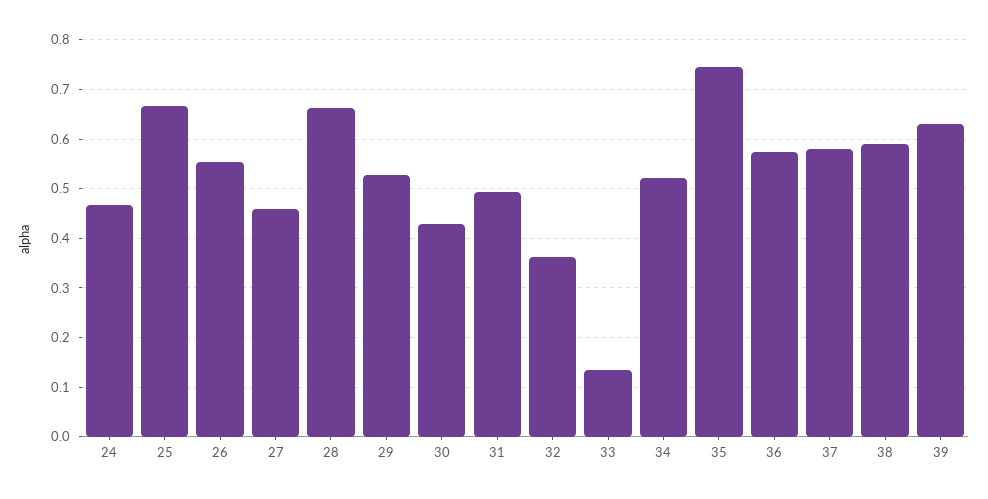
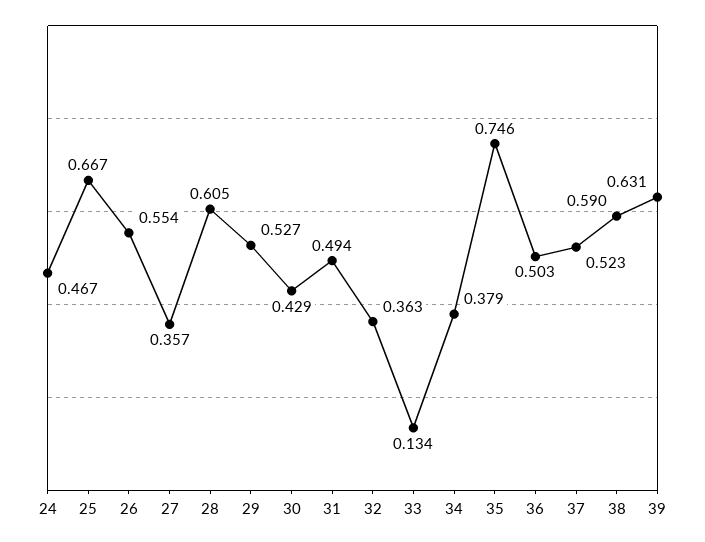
  {
    "24": 0.467,
    "25": 0.667,
    "26": 0.554,
-   "27": 0.46,
+   "27": 0.357,
-   "28": 0.66,
+   "28": 0.605,
    "29": 0.527,
    "30": 0.429,
    "31": 0.494,
    "32": 0.363,
    "33": 0.134,
-   "34": 0.52,
+   "34": 0.379,
    "35": 0.746,
-   "36": 0.58,
+   "36": 0.503,
-   "37": 0.58,
+   "37": 0.523,
    "38": 0.59,
    "39": 0.631
  }

